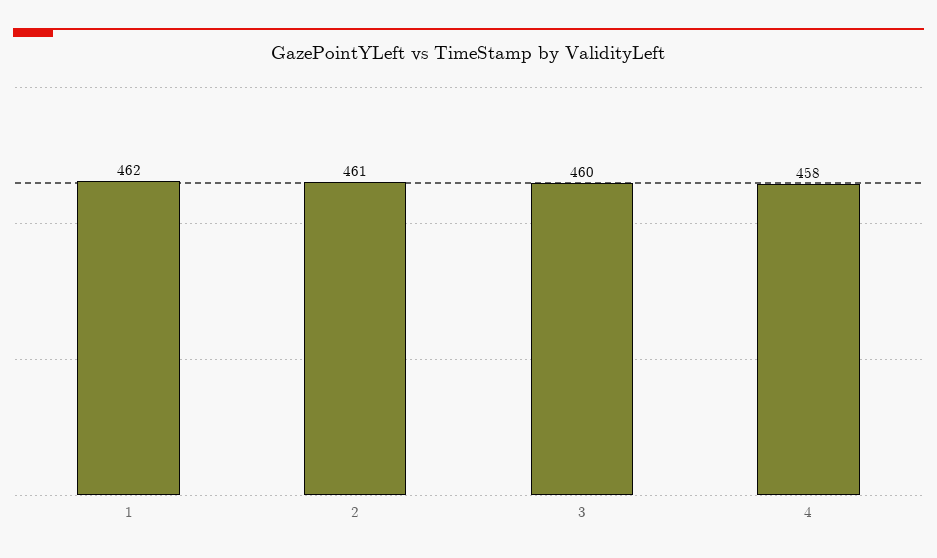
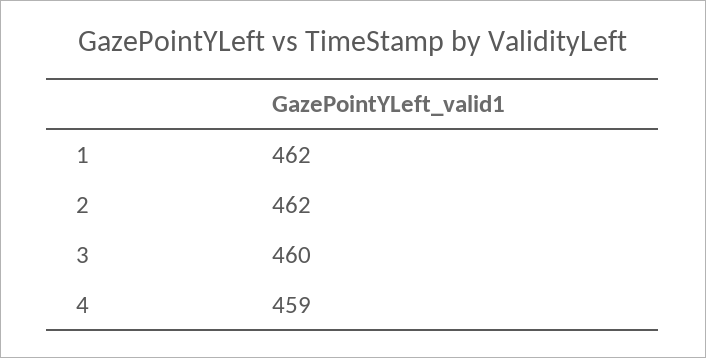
  {
    "1": 462,
-   "2": 461,
+   "2": 462,
    "3": 460,
-   "4": 458
+   "4": 459
  }

